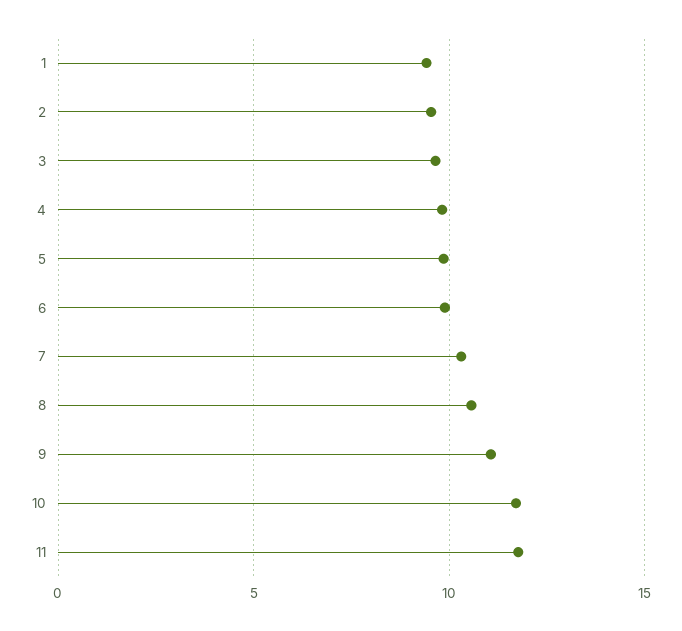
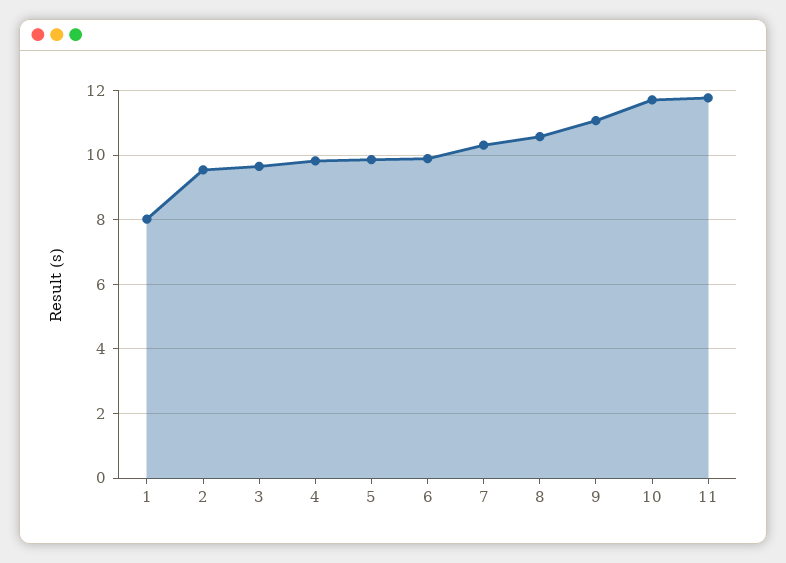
  {
-   "1": 9.5,
+   "1": 8,
    "2": 9.6,
    "3": 9.6,
    "4": 9.8,
    "5": 9.8,
    "6": 9.8,
    "7": 10.4,
    "8": 10.6,
    "9": 11,
    "10": 11.8,
    "11": 11.8
  }

